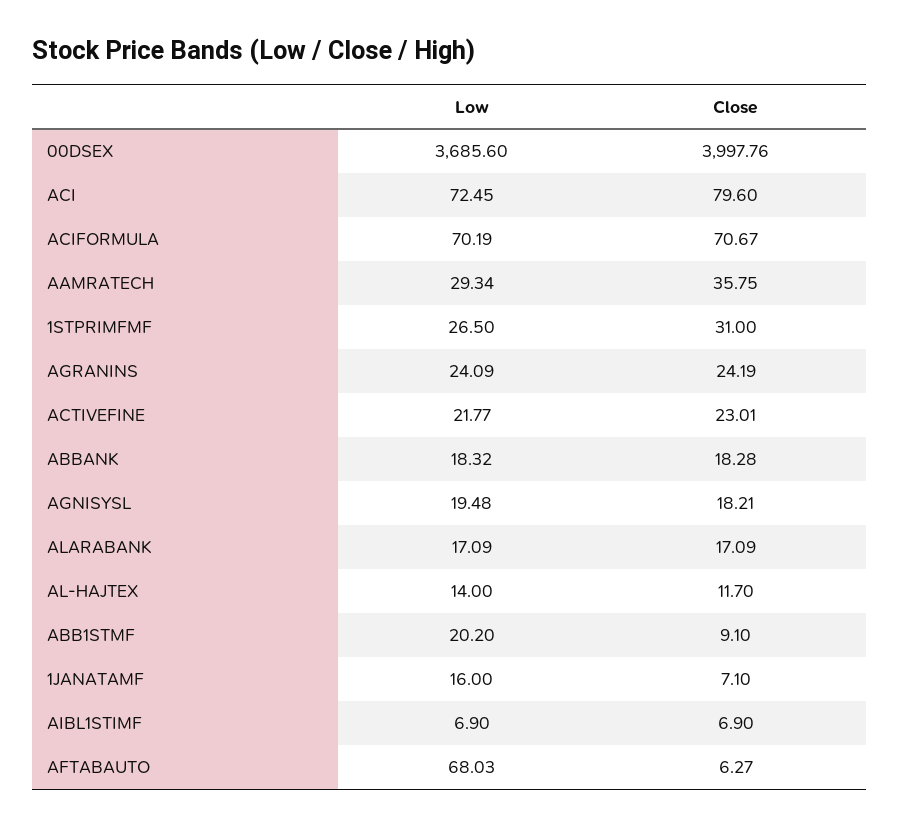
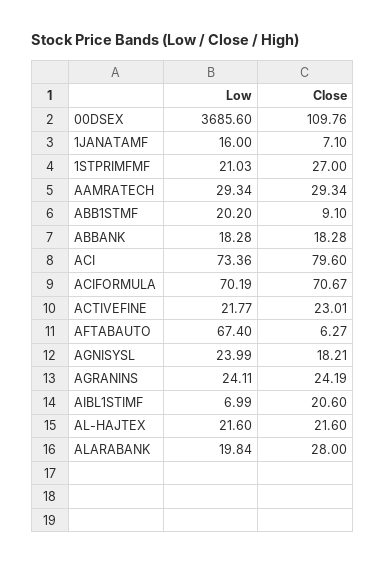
  {
    "Low": {
      "00DSEX": 3685.6,
-     "ACI": 72.45,
+     "ACI": 73.36,
      "ACIFORMULA": 70.19,
      "AAMRATECH": 29.34,
-     "1STPRIMFMF": 26.5,
+     "1STPRIMFMF": 21.03,
-     "AGRANINS": 24.09,
+     "AGRANINS": 24.11,
      "ACTIVEFINE": 21.77,
-     "ABBANK": 18.32,
+     "ABBANK": 18.28,
-     "AGNISYSL": 19.48,
+     "AGNISYSL": 23.99,
-     "ALARABANK": 17.09,
+     "ALARABANK": 19.84,
-     "AL-HAJTEX": 14,
+     "AL-HAJTEX": 21.6,
      "ABB1STMF": 20.2,
      "1JANATAMF": 16,
-     "AIBL1STIMF": 6.9,
+     "AIBL1STIMF": 6.99,
-     "AFTABAUTO": 68.03
+     "AFTABAUTO": 67.4
    },
    "Close": {
-     "00DSEX": 3997.76,
+     "00DSEX": 109.76,
      "ACI": 79.6,
      "ACIFORMULA": 70.67,
-     "AAMRATECH": 35.75,
+     "AAMRATECH": 29.34,
-     "1STPRIMFMF": 31,
+     "1STPRIMFMF": 27,
      "AGRANINS": 24.19,
      "ACTIVEFINE": 23.01,
      "ABBANK": 18.28,
      "AGNISYSL": 18.21,
-     "ALARABANK": 17.09,
+     "ALARABANK": 28,
-     "AL-HAJTEX": 11.7,
+     "AL-HAJTEX": 21.6,
      "ABB1STMF": 9.1,
      "1JANATAMF": 7.1,
-     "AIBL1STIMF": 6.9,
+     "AIBL1STIMF": 20.6,
      "AFTABAUTO": 6.27
    }
  }

